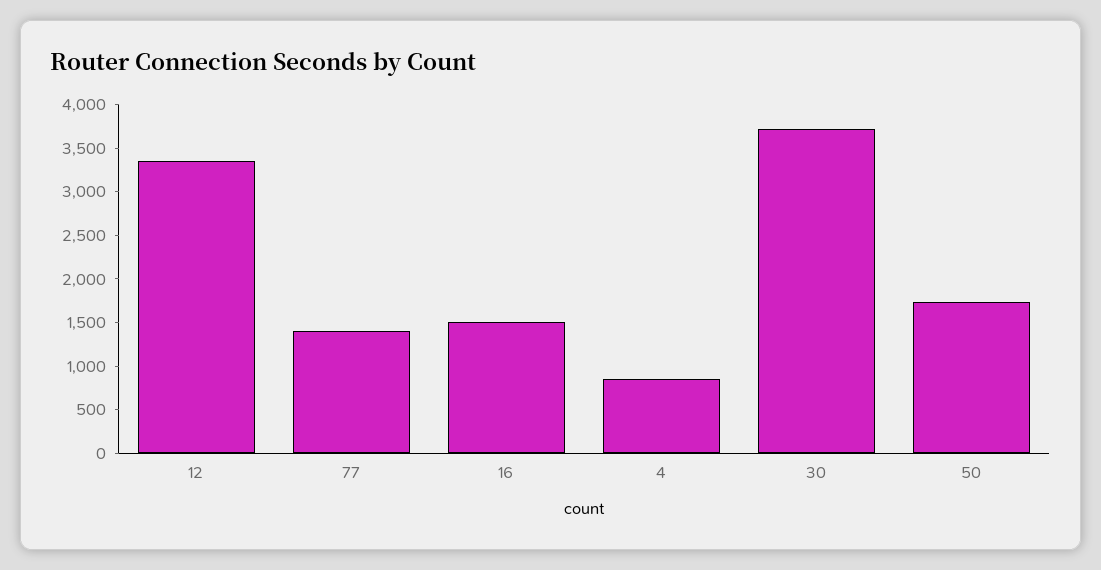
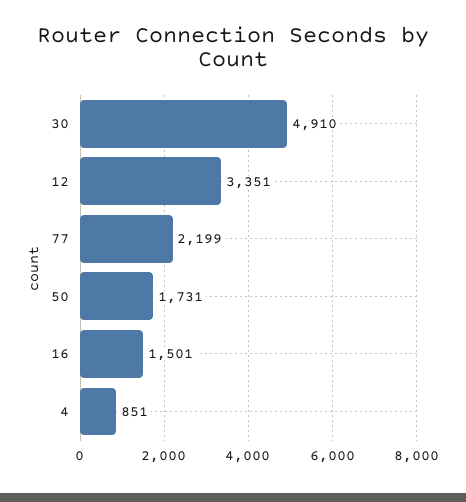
  {
    "12": 3351,
-   "77": 1400,
+   "77": 2199,
    "16": 1501,
    "4": 851,
-   "30": 3700,
+   "30": 4910,
    "50": 1731
  }

